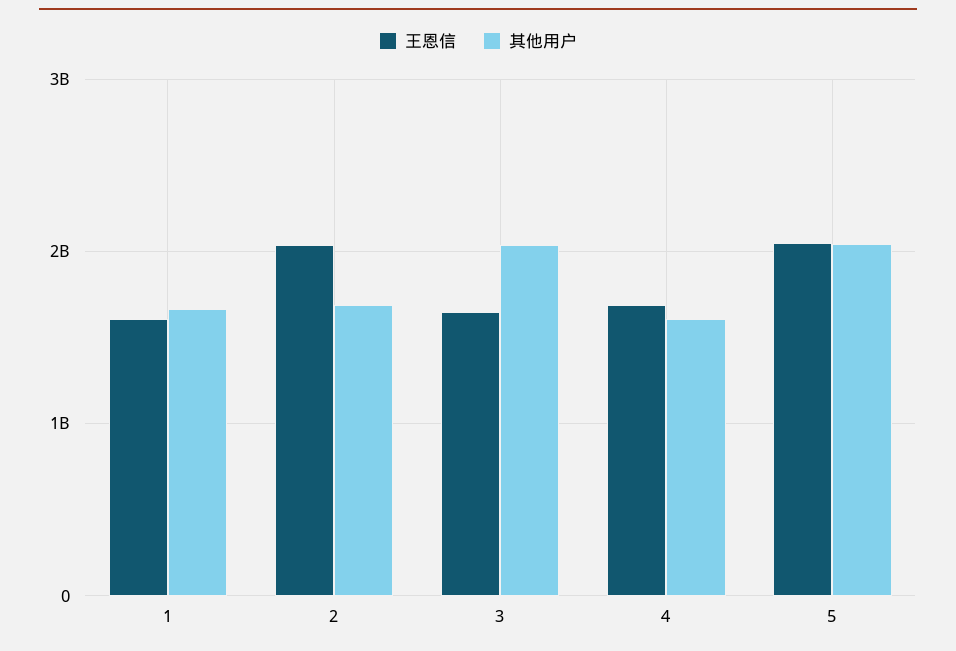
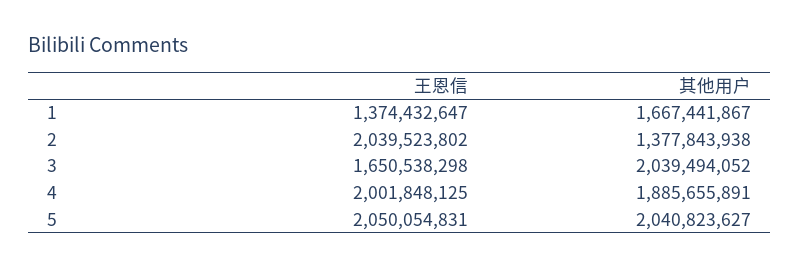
  {
    "王恩信": {
-     "1": 1600000000,
+     "1": 1374432647,
      "2": 2039523802,
      "3": 1650538298,
-     "4": 1700000000,
+     "4": 2001848125,
      "5": 2050054831
    },
    "其他用户": {
      "1": 1667441867,
-     "2": 1700000000,
+     "2": 1377843938,
      "3": 2039494052,
-     "4": 1600000000,
+     "4": 1885655891,
      "5": 2040823627
    }
  }

